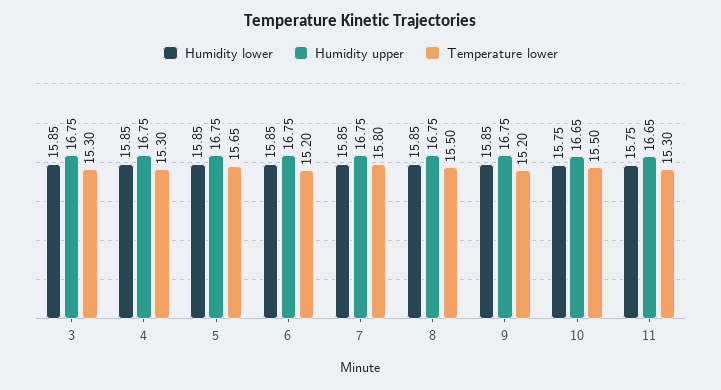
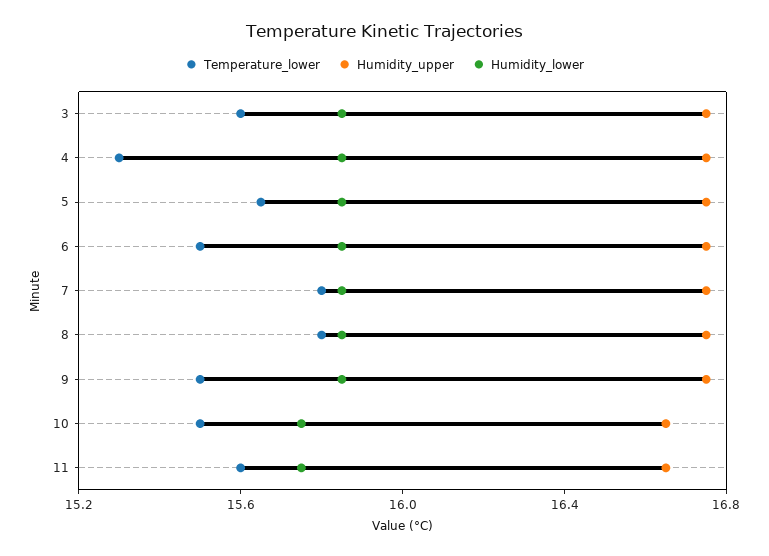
  {
    "Humidity lower": {
      "3": 15.85,
      "4": 15.85,
      "5": 15.85,
      "6": 15.85,
      "7": 15.85,
      "8": 15.85,
      "9": 15.85,
      "10": 15.75,
      "11": 15.75
    },
    "Humidity upper": {
      "3": 16.75,
      "4": 16.75,
      "5": 16.75,
      "6": 16.75,
      "7": 16.75,
      "8": 16.75,
      "9": 16.75,
      "10": 16.65,
      "11": 16.65
    },
    "Temperature lower": {
-     "3": 15.3,
+     "3": 15.6,
      "4": 15.3,
      "5": 15.65,
-     "6": 15.2,
+     "6": 15.5,
      "7": 15.8,
-     "8": 15.5,
+     "8": 15.8,
-     "9": 15.2,
+     "9": 15.5,
      "10": 15.5,
-     "11": 15.3
+     "11": 15.6
    }
  }

